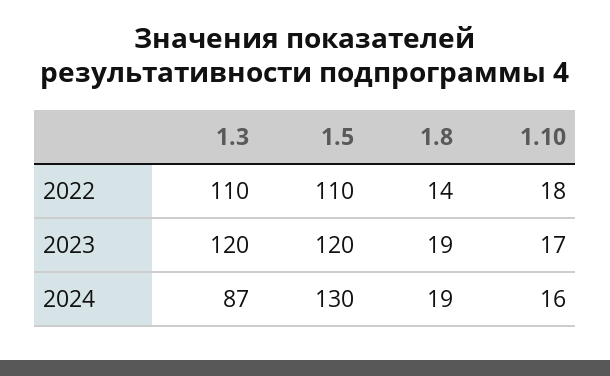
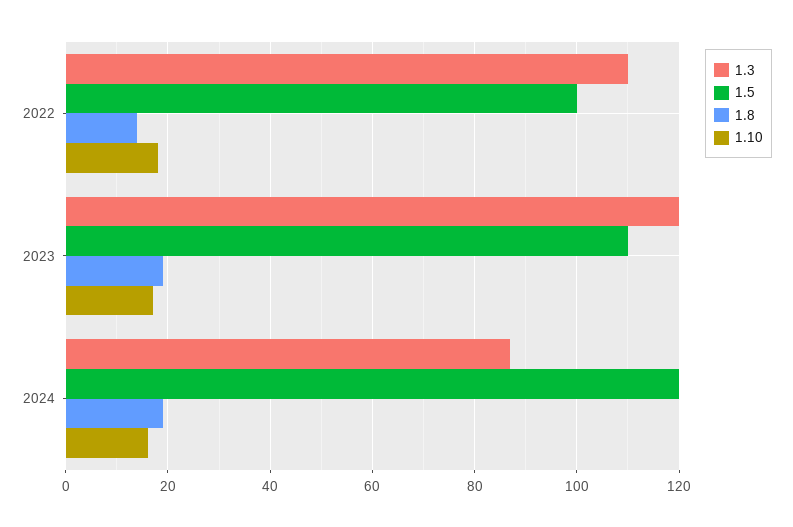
  {
    "1.3": {
      "2022": 110,
      "2023": 120,
      "2024": 87
    },
    "1.5": {
-     "2022": 110,
+     "2022": 100,
-     "2023": 120,
+     "2023": 110,
-     "2024": 130
+     "2024": 120
    },
    "1.8": {
      "2022": 14,
      "2023": 19,
      "2024": 19
    },
    "1.10": {
      "2022": 18,
      "2023": 17,
      "2024": 16
    }
  }

